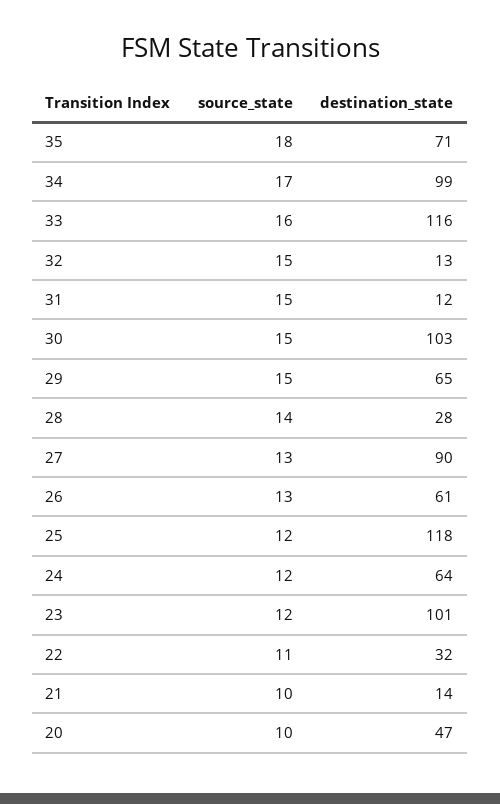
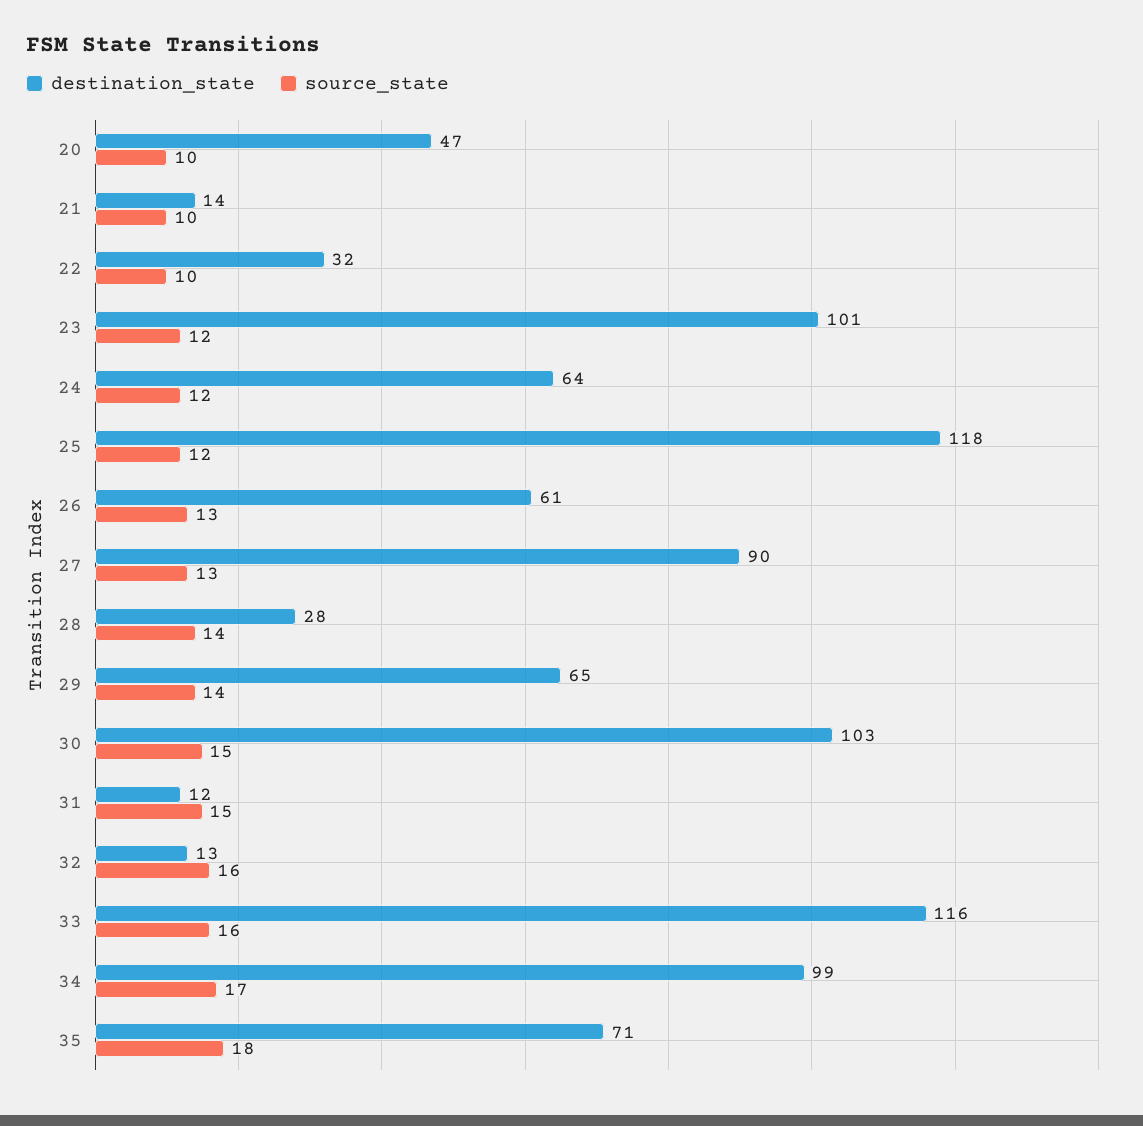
  {
    "source_state": {
      "35": 18,
      "34": 17,
      "33": 16,
-     "32": 15,
+     "32": 16,
      "31": 15,
      "30": 15,
-     "29": 15,
+     "29": 14,
      "28": 14,
      "27": 13,
      "26": 13,
      "25": 12,
      "24": 12,
      "23": 12,
-     "22": 11,
+     "22": 10,
      "21": 10,
      "20": 10
    },
    "destination_state": {
      "35": 71,
      "34": 99,
      "33": 116,
      "32": 13,
      "31": 12,
      "30": 103,
      "29": 65,
      "28": 28,
      "27": 90,
      "26": 61,
      "25": 118,
      "24": 64,
      "23": 101,
      "22": 32,
      "21": 14,
      "20": 47
    }
  }

